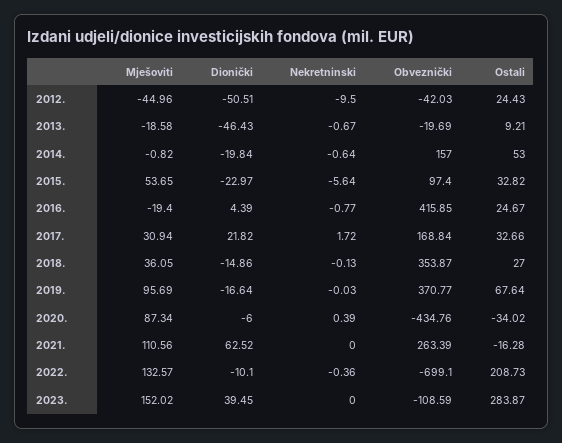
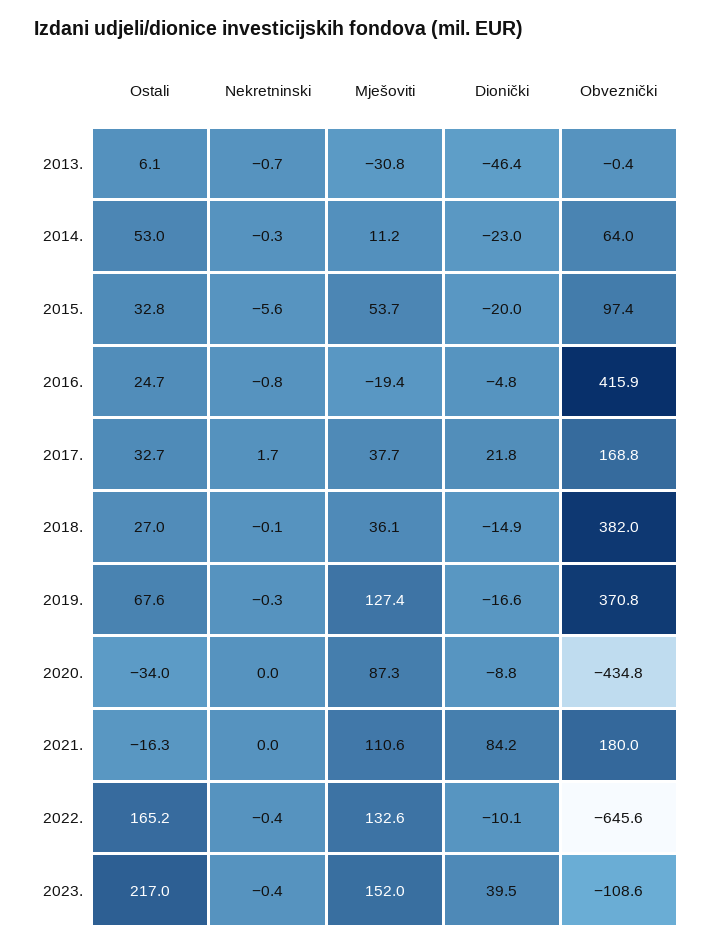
  {
    "Mješoviti": {
-     "2012.": -44.96,
-     "2013.": -18.58,
+     "2013.": -30.8,
-     "2014.": -0.82,
+     "2014.": 11.2,
      "2015.": 53.65,
      "2016.": -19.4,
-     "2017.": 30.94,
+     "2017.": 37.7,
      "2018.": 36.05,
-     "2019.": 95.69,
+     "2019.": 127.4,
      "2020.": 87.34,
      "2021.": 110.56,
      "2022.": 132.57,
      "2023.": 152.02
    },
    "Dionički": {
-     "2012.": -50.51,
      "2013.": -46.43,
-     "2014.": -19.84,
+     "2014.": -23,
-     "2015.": -22.97,
+     "2015.": -20,
-     "2016.": 4.39,
+     "2016.": -4.8,
      "2017.": 21.82,
      "2018.": -14.86,
      "2019.": -16.64,
-     "2020.": -6,
+     "2020.": -8.8,
-     "2021.": 62.52,
+     "2021.": 84.2,
      "2022.": -10.1,
      "2023.": 39.45
    },
    "Nekretninski": {
-     "2012.": -9.5,
      "2013.": -0.67,
-     "2014.": -0.64,
+     "2014.": -0.3,
      "2015.": -5.64,
      "2016.": -0.77,
      "2017.": 1.72,
      "2018.": -0.13,
-     "2019.": -0.03,
+     "2019.": -0.3,
-     "2020.": 0.39,
+     "2020.": 0,
      "2021.": 0,
      "2022.": -0.36,
-     "2023.": 0
+     "2023.": -0.4
    },
    "Obveznički": {
-     "2012.": -42.03,
-     "2013.": -19.69,
+     "2013.": -0.4,
-     "2014.": 157,
+     "2014.": 64,
      "2015.": 97.4,
      "2016.": 415.85,
      "2017.": 168.84,
-     "2018.": 353.87,
+     "2018.": 382,
      "2019.": 370.77,
      "2020.": -434.76,
-     "2021.": 263.39,
+     "2021.": 180,
-     "2022.": -699.1,
+     "2022.": -645.6,
      "2023.": -108.59
    },
    "Ostali": {
-     "2012.": 24.43,
-     "2013.": 9.21,
+     "2013.": 6.1,
      "2014.": 53,
      "2015.": 32.82,
      "2016.": 24.67,
      "2017.": 32.66,
      "2018.": 27,
      "2019.": 67.64,
      "2020.": -34.02,
      "2021.": -16.28,
-     "2022.": 208.73,
+     "2022.": 165.2,
-     "2023.": 283.87
+     "2023.": 217
    }
  }

